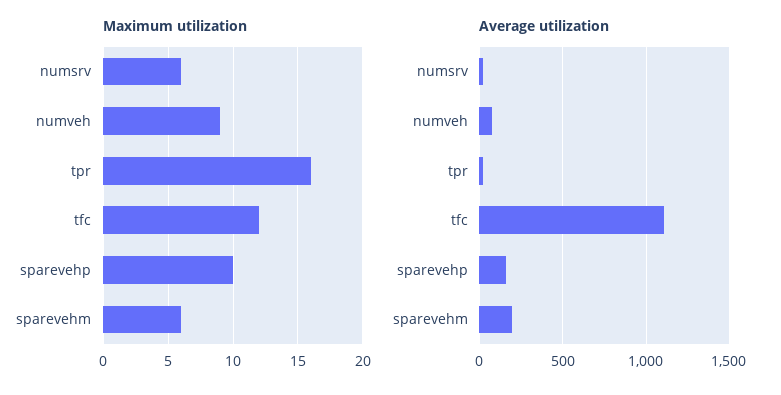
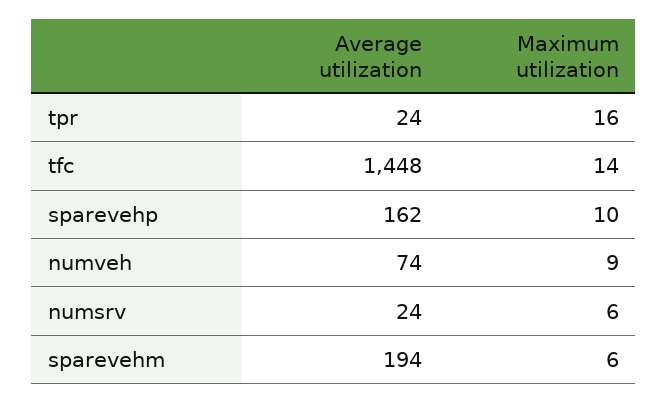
  {
    "Maximum utilization": {
      "numsrv": 6,
      "numveh": 9,
      "tpr": 16,
-     "tfc": 12,
+     "tfc": 14,
      "sparevehp": 10,
      "sparevehm": 6
    },
    "Average utilization": {
      "numsrv": 24,
      "numveh": 74,
      "tpr": 24,
-     "tfc": 1100,
+     "tfc": 1448,
      "sparevehp": 162,
      "sparevehm": 194
    }
  }

